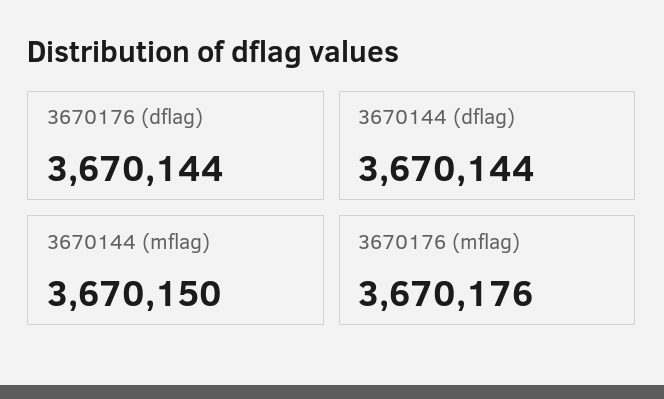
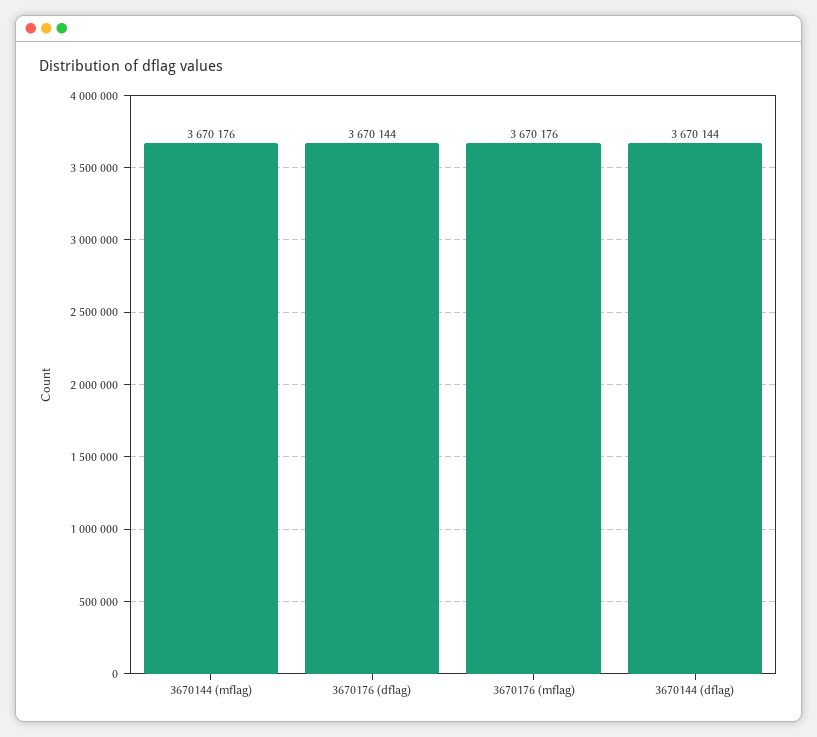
  {
    "3670176 (dflag)": 3670144,
    "3670144 (dflag)": 3670144,
-   "3670144 (mflag)": 3670150,
+   "3670144 (mflag)": 3670176,
    "3670176 (mflag)": 3670176
  }

